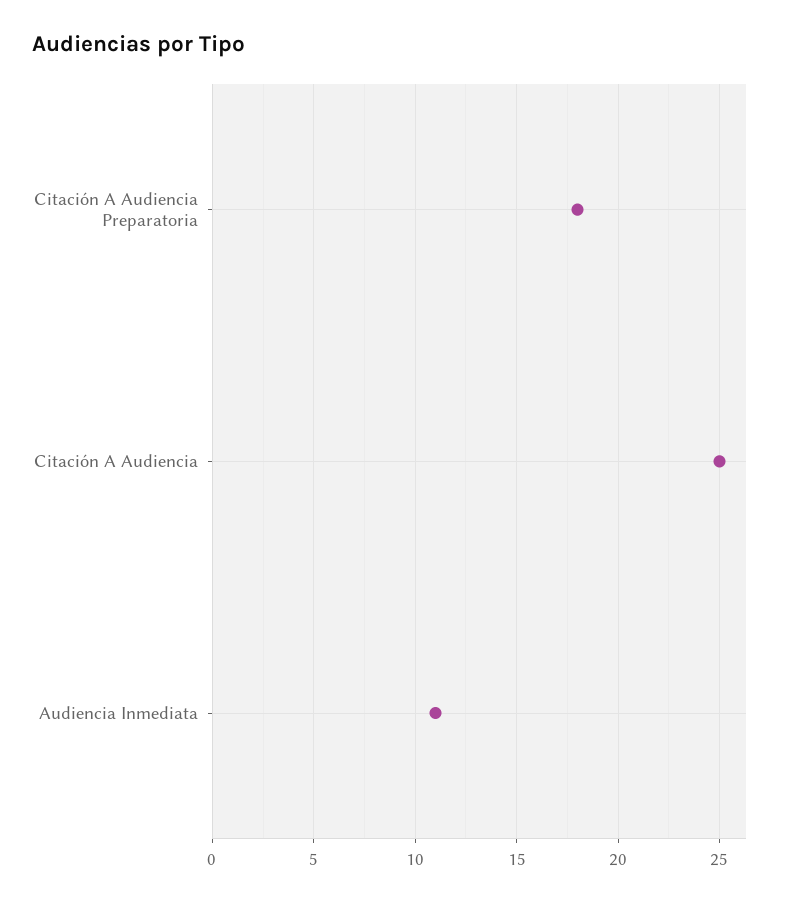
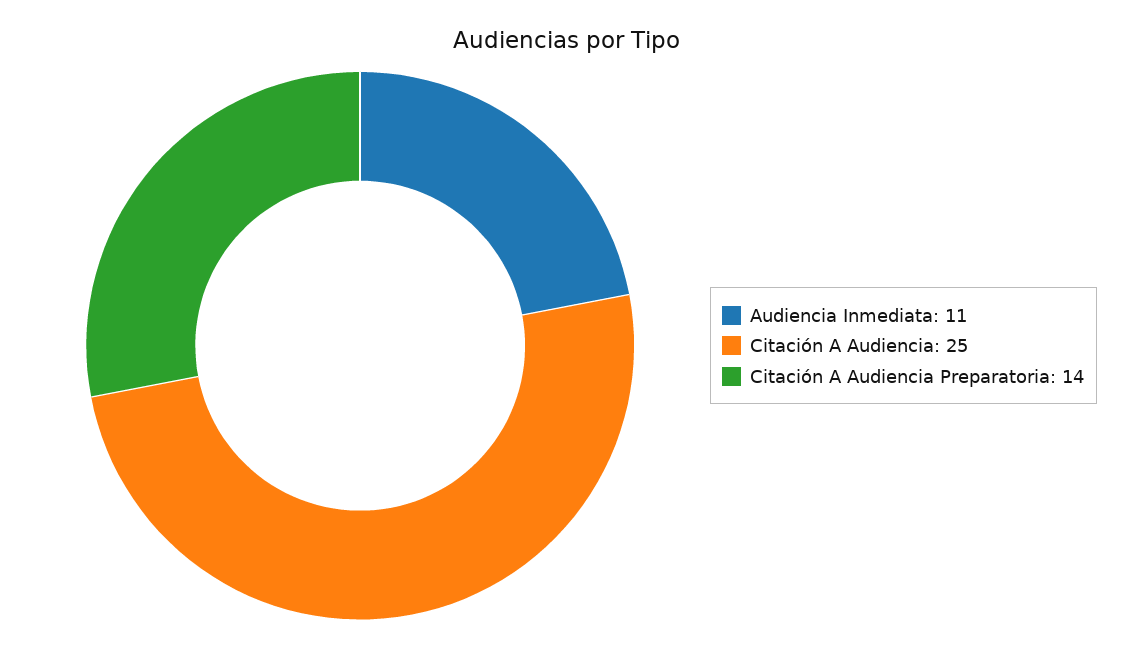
  {
-   "Citación A Audiencia Preparatoria": 18,
+   "Citación A Audiencia Preparatoria": 14,
    "Citación A Audiencia": 25,
    "Audiencia Inmediata": 11
  }

